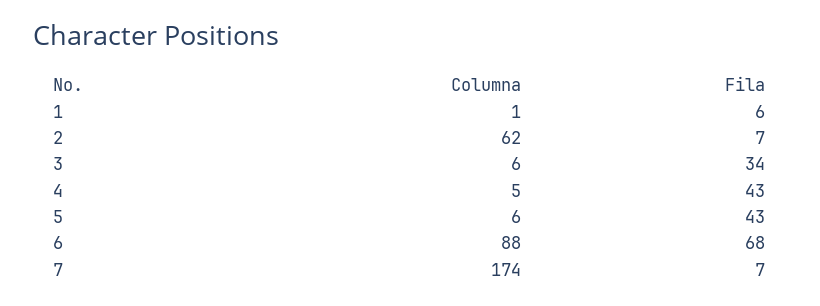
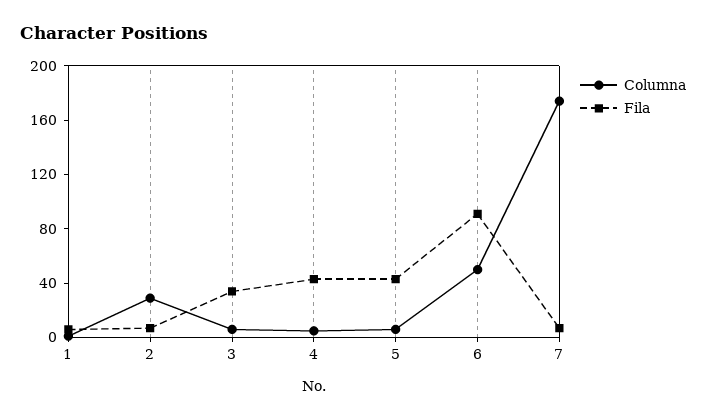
  {
    "Columna": {
      "1": 1,
-     "2": 62,
+     "2": 30,
      "3": 6,
      "4": 5,
      "5": 6,
-     "6": 88,
+     "6": 50,
      "7": 174
    },
    "Fila": {
      "1": 6,
      "2": 7,
      "3": 34,
      "4": 43,
      "5": 43,
-     "6": 68,
+     "6": 90,
      "7": 7
    }
  }

